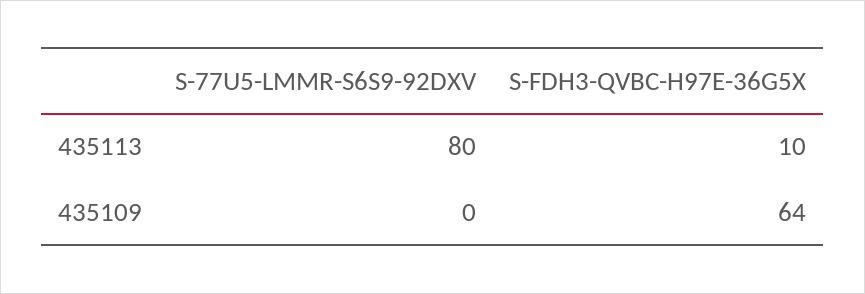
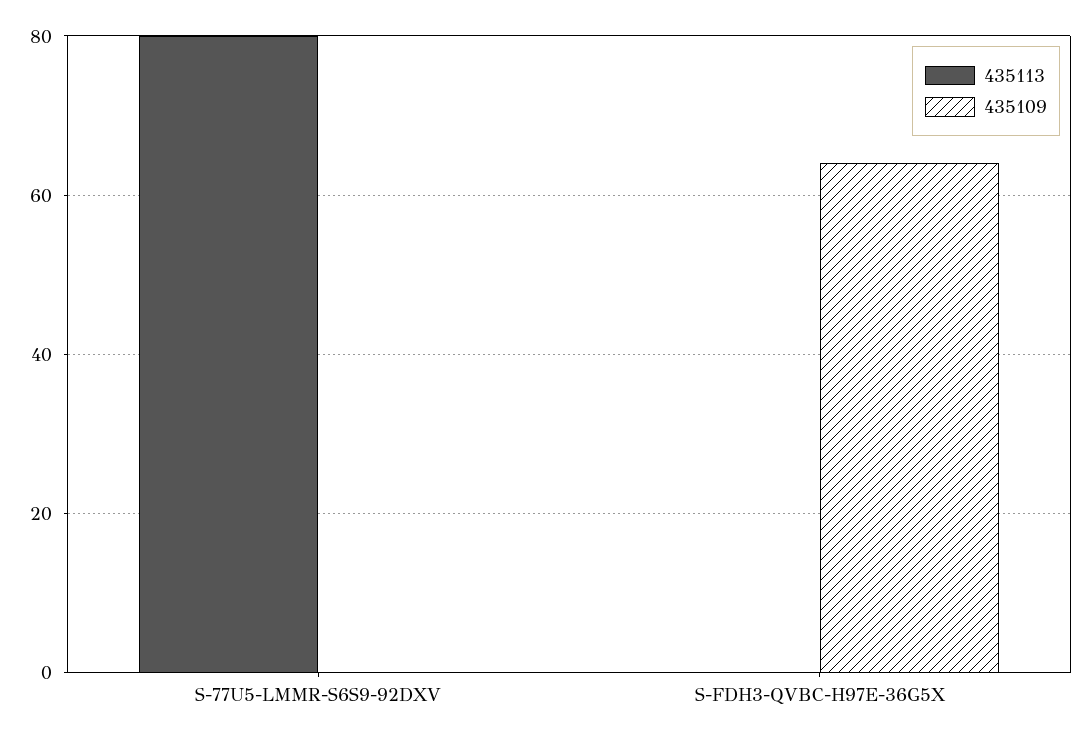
  {
    "435113": {
      "S-77U5-LMMR-S6S9-92DXV": 80,
-     "S-FDH3-QVBC-H97E-36G5X": 10
+     "S-FDH3-QVBC-H97E-36G5X": 0
    },
    "435109": {
      "S-77U5-LMMR-S6S9-92DXV": 0,
      "S-FDH3-QVBC-H97E-36G5X": 64
    }
  }

